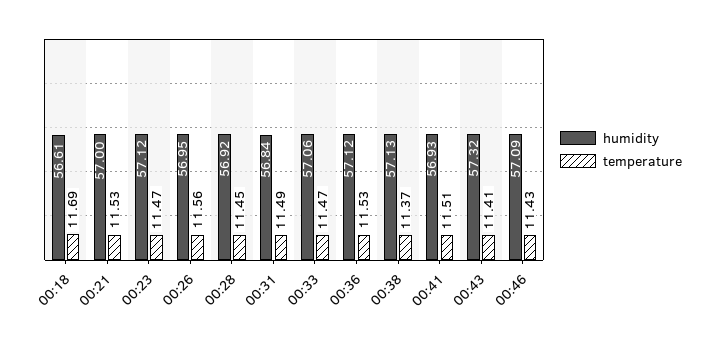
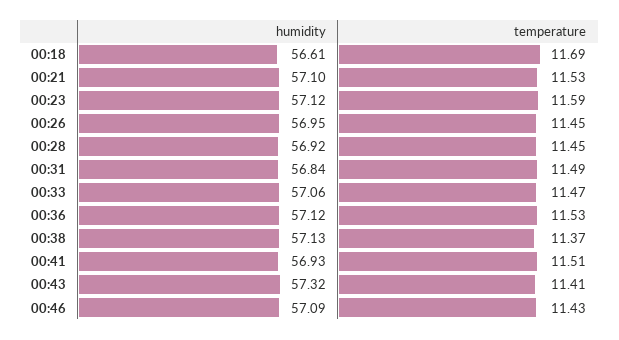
  {
    "humidity": {
      "00:18": 56.61,
-     "00:21": 57,
+     "00:21": 57.1,
      "00:23": 57.12,
      "00:26": 56.95,
      "00:28": 56.92,
      "00:31": 56.84,
      "00:33": 57.06,
      "00:36": 57.12,
      "00:38": 57.13,
      "00:41": 56.93,
      "00:43": 57.32,
      "00:46": 57.09
    },
    "temperature": {
      "00:18": 11.69,
      "00:21": 11.53,
-     "00:23": 11.47,
+     "00:23": 11.59,
-     "00:26": 11.56,
+     "00:26": 11.45,
      "00:28": 11.45,
      "00:31": 11.49,
      "00:33": 11.47,
      "00:36": 11.53,
      "00:38": 11.37,
      "00:41": 11.51,
      "00:43": 11.41,
      "00:46": 11.43
    }
  }

